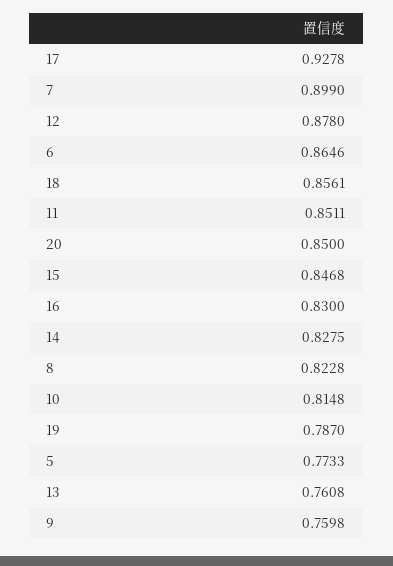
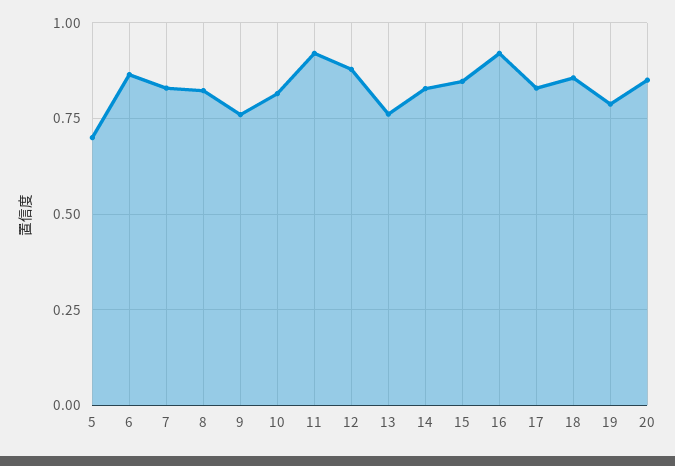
  {
-   "17": 0.9278,
+   "17": 0.825,
-   "7": 0.899,
+   "7": 0.825,
    "12": 0.878,
    "6": 0.8646,
    "18": 0.8561,
-   "11": 0.8511,
+   "11": 0.925,
    "20": 0.85,
    "15": 0.8468,
-   "16": 0.83,
+   "16": 0.925,
    "14": 0.8275,
    "8": 0.8228,
    "10": 0.8148,
    "19": 0.787,
-   "5": 0.7733,
+   "5": 0.7,
    "13": 0.7608,
    "9": 0.7598
  }

